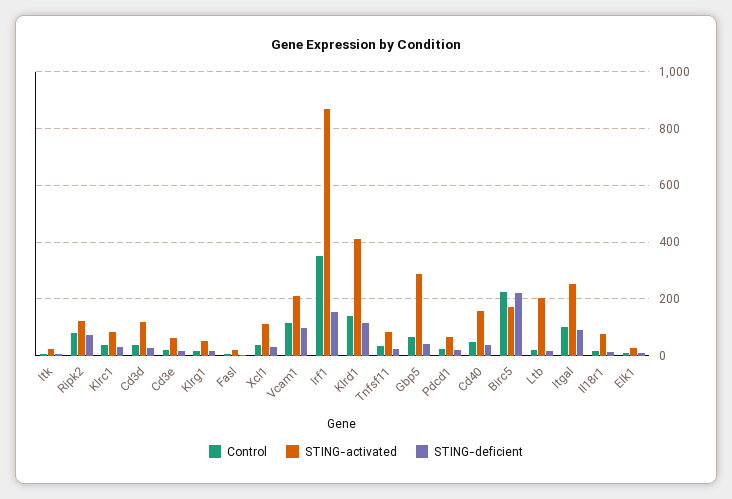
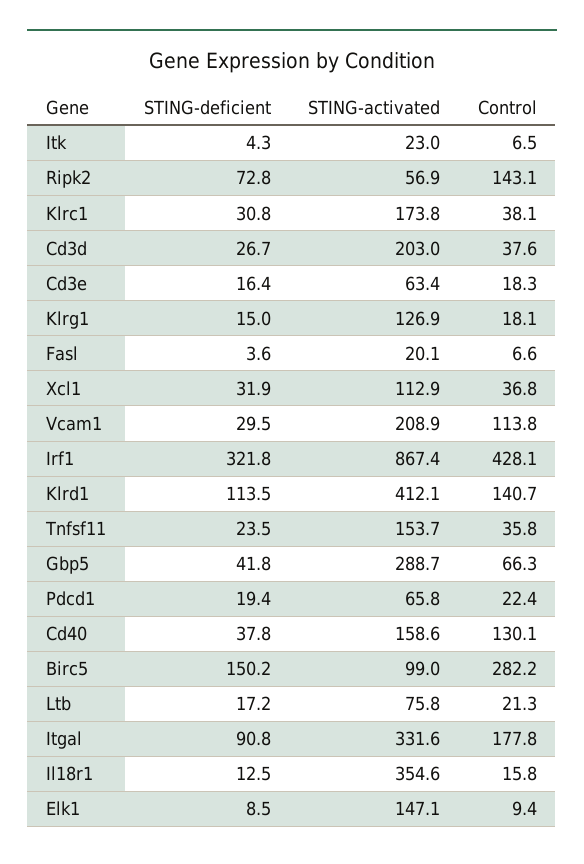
  {
    "Control": {
      "Itk": 6.5,
-     "Ripk2": 75,
+     "Ripk2": 143.1,
      "Klrc1": 38.1,
      "Cd3d": 37.6,
      "Cd3e": 18.3,
      "Klrg1": 18.1,
      "Fasl": 6.6,
      "Xcl1": 36.8,
      "Vcam1": 113.8,
-     "Irf1": 350,
+     "Irf1": 428.1,
      "Klrd1": 140.7,
      "Tnfsf11": 35.8,
      "Gbp5": 66.3,
      "Pdcd1": 22.4,
-     "Cd40": 50,
+     "Cd40": 130.1,
-     "Birc5": 225,
+     "Birc5": 282.2,
      "Ltb": 21.3,
-     "Itgal": 100,
+     "Itgal": 177.8,
      "Il18r1": 15.8,
      "Elk1": 9.4
    },
    "STING-activated": {
      "Itk": 23,
-     "Ripk2": 125,
+     "Ripk2": 56.9,
-     "Klrc1": 75,
+     "Klrc1": 173.8,
-     "Cd3d": 125,
+     "Cd3d": 203,
      "Cd3e": 63.4,
-     "Klrg1": 50,
+     "Klrg1": 126.9,
      "Fasl": 20.1,
      "Xcl1": 112.9,
      "Vcam1": 208.9,
      "Irf1": 867.4,
      "Klrd1": 412.1,
-     "Tnfsf11": 75,
+     "Tnfsf11": 153.7,
      "Gbp5": 288.7,
      "Pdcd1": 65.8,
      "Cd40": 158.6,
-     "Birc5": 175,
+     "Birc5": 99,
-     "Ltb": 200,
+     "Ltb": 75.8,
-     "Itgal": 250,
+     "Itgal": 331.6,
-     "Il18r1": 75,
+     "Il18r1": 354.6,
-     "Elk1": 25
+     "Elk1": 147.1
    },
    "STING-deficient": {
      "Itk": 4.3,
      "Ripk2": 72.8,
      "Klrc1": 30.8,
      "Cd3d": 26.7,
      "Cd3e": 16.4,
      "Klrg1": 15,
      "Fasl": 3.6,
      "Xcl1": 31.9,
-     "Vcam1": 100,
+     "Vcam1": 29.5,
-     "Irf1": 150,
+     "Irf1": 321.8,
      "Klrd1": 113.5,
      "Tnfsf11": 23.5,
      "Gbp5": 41.8,
      "Pdcd1": 19.4,
      "Cd40": 37.8,
-     "Birc5": 225,
+     "Birc5": 150.2,
      "Ltb": 17.2,
      "Itgal": 90.8,
      "Il18r1": 12.5,
      "Elk1": 8.5
    }
  }

